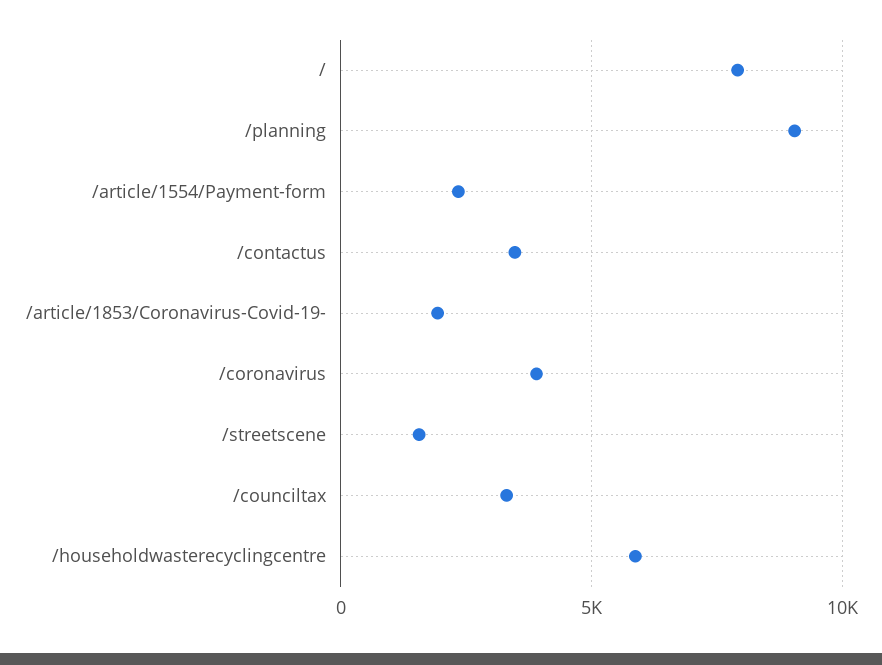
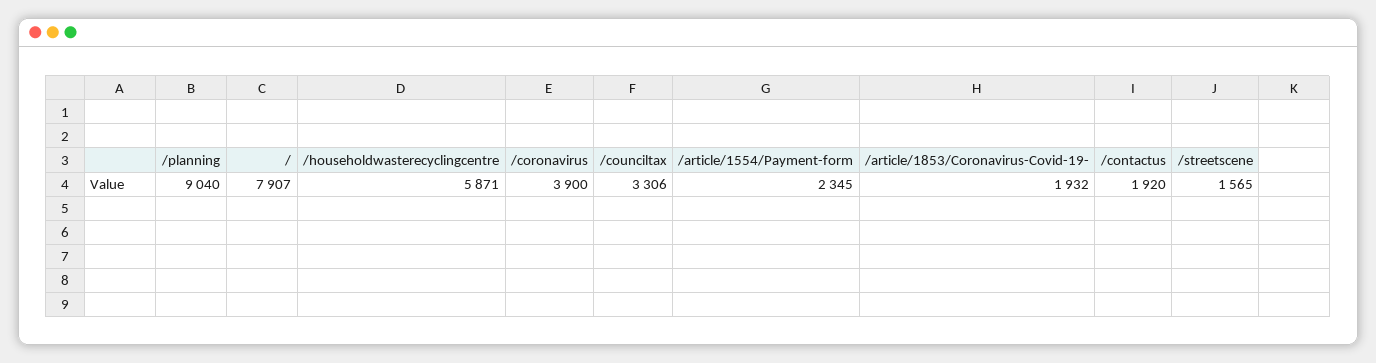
  {
    "/": 7907,
    "/planning": 9040,
    "/article/1554/Payment-form": 2345,
-   "/contactus": 3500,
+   "/contactus": 1920,
    "/article/1853/Coronavirus-Covid-19-": 1932,
    "/coronavirus": 3900,
    "/streetscene": 1565,
    "/counciltax": 3306,
    "/householdwasterecyclingcentre": 5871
  }

